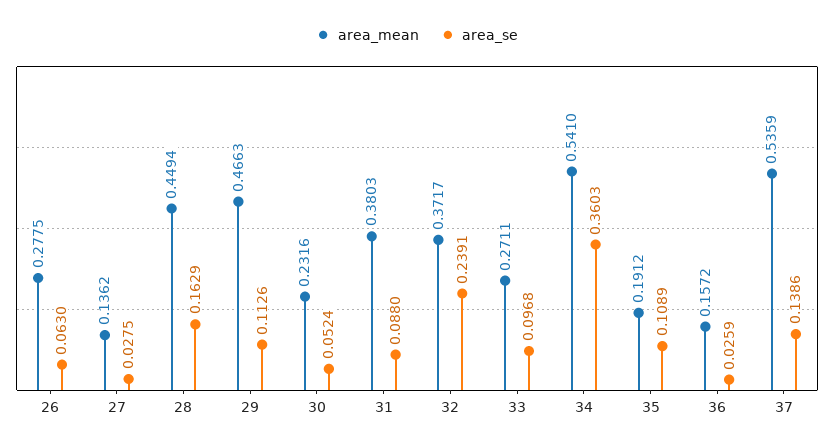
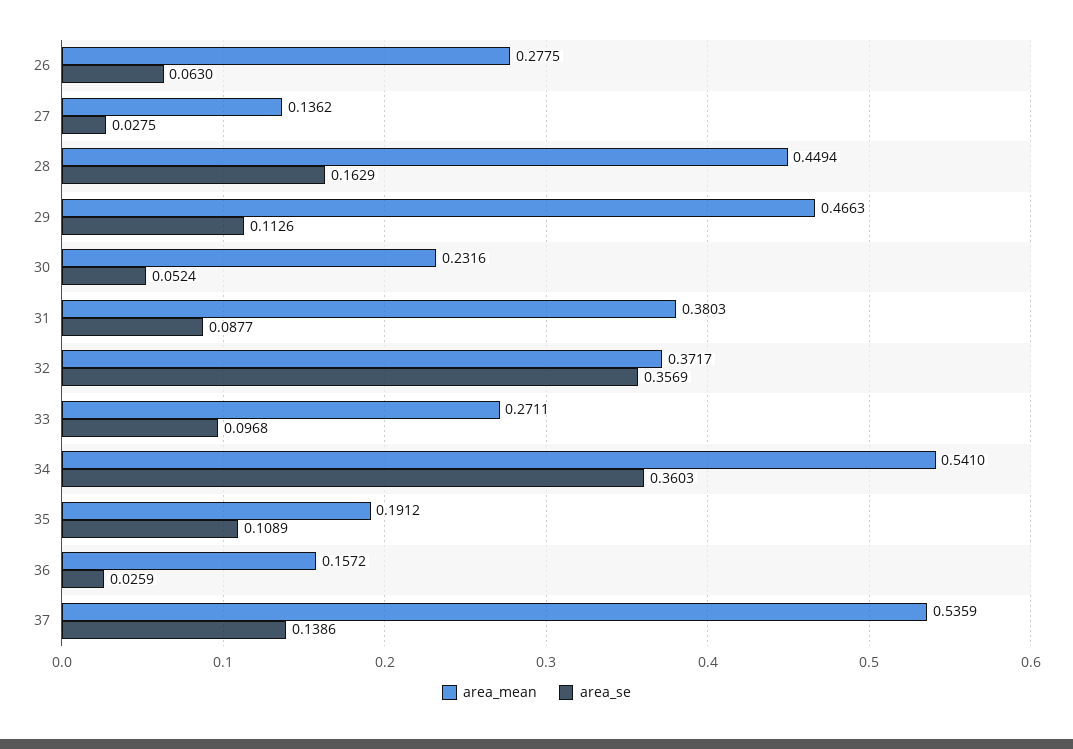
  {
    "area_mean": {
      "26": 0.2775,
      "27": 0.1362,
      "28": 0.4494,
      "29": 0.4663,
      "30": 0.2316,
      "31": 0.3803,
      "32": 0.3717,
      "33": 0.2711,
      "34": 0.541,
      "35": 0.1912,
      "36": 0.1572,
      "37": 0.5359
    },
    "area_se": {
      "26": 0.063,
      "27": 0.0275,
      "28": 0.1629,
      "29": 0.1126,
      "30": 0.0524,
-     "31": 0.088,
+     "31": 0.0877,
-     "32": 0.2391,
+     "32": 0.3569,
      "33": 0.0968,
      "34": 0.3603,
      "35": 0.1089,
      "36": 0.0259,
      "37": 0.1386
    }
  }

